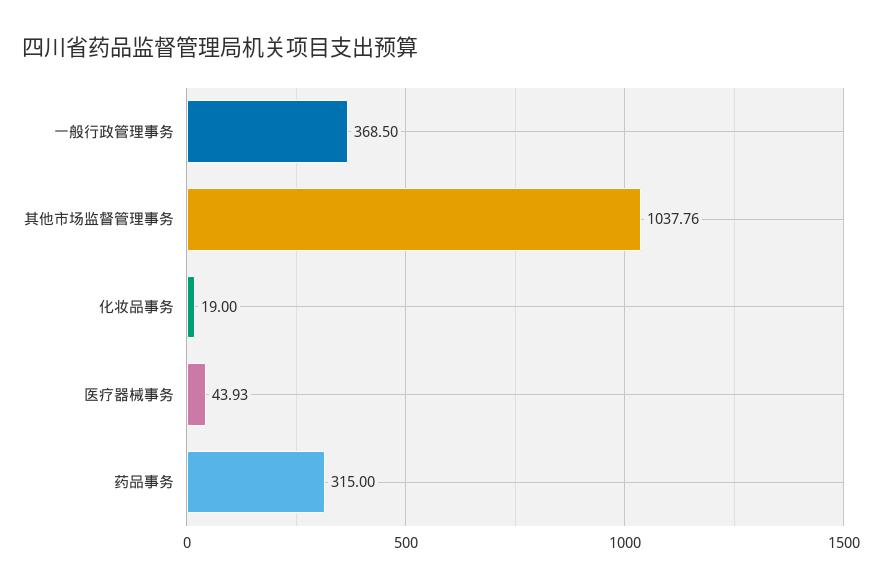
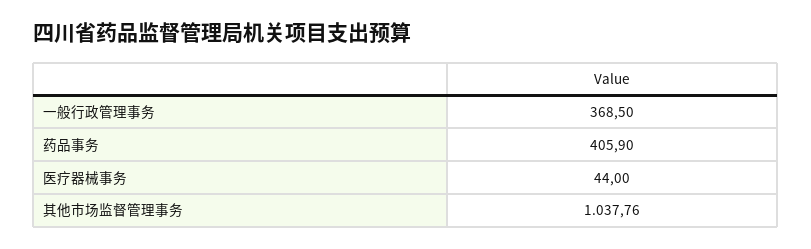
  {
    "一般行政管理事务": 368.5,
    "其他市场监督管理事务": 1037.76,
-   "化妆品事务": 19,
-   "医疗器械事务": 43.93,
+   "医疗器械事务": 44,
-   "药品事务": 315
+   "药品事务": 405.9
  }

